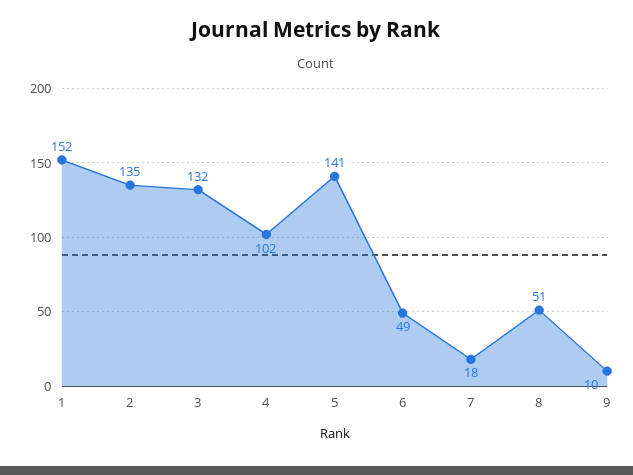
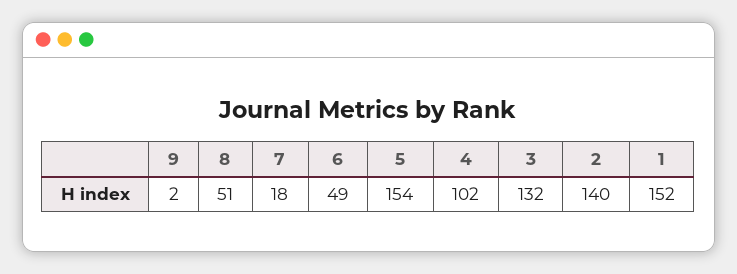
  {
    "1": 152,
-   "2": 135,
+   "2": 140,
    "3": 132,
    "4": 102,
-   "5": 141,
+   "5": 154,
    "6": 49,
    "7": 18,
    "8": 51,
-   "9": 10
+   "9": 2
  }

